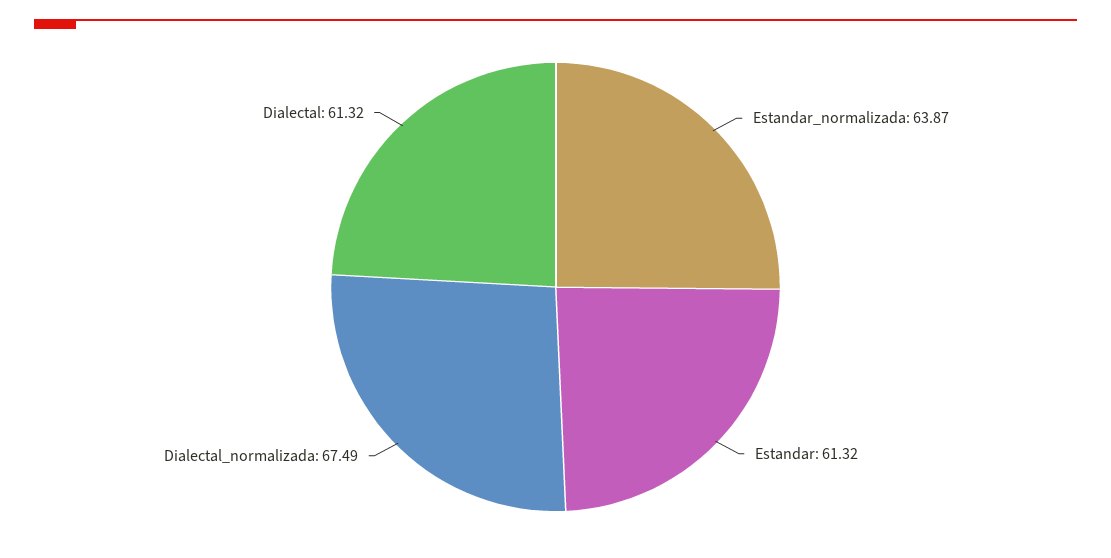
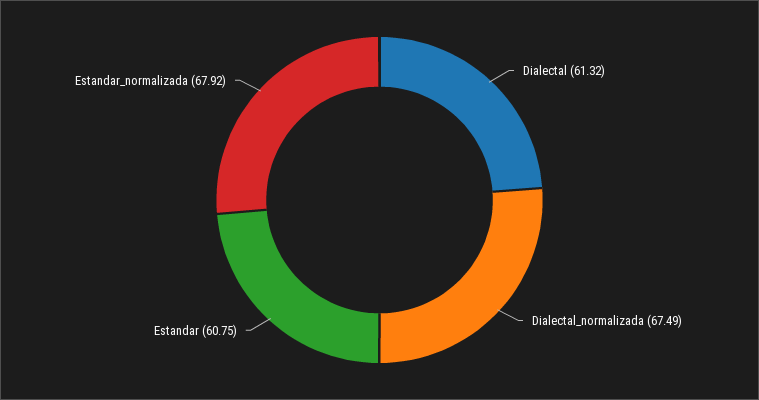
  {
-   "Estandar_normalizada": 63.87,
+   "Estandar_normalizada": 67.92,
-   "Estandar": 61.32,
+   "Estandar": 60.75,
    "Dialectal_normalizada": 67.49,
    "Dialectal": 61.32
  }

